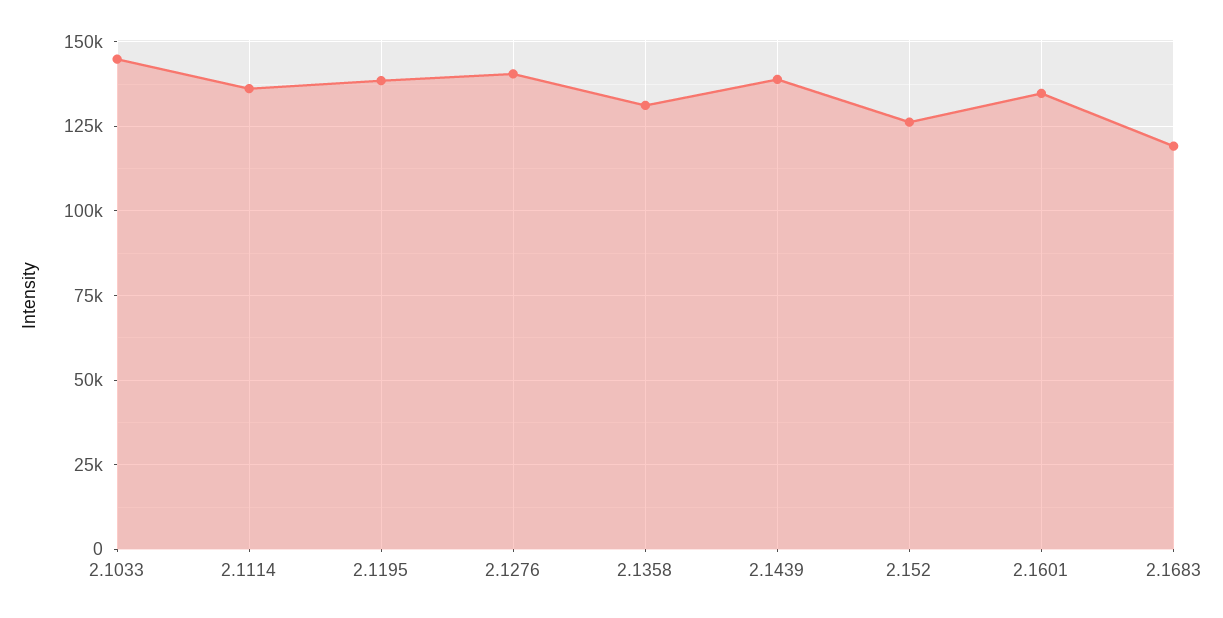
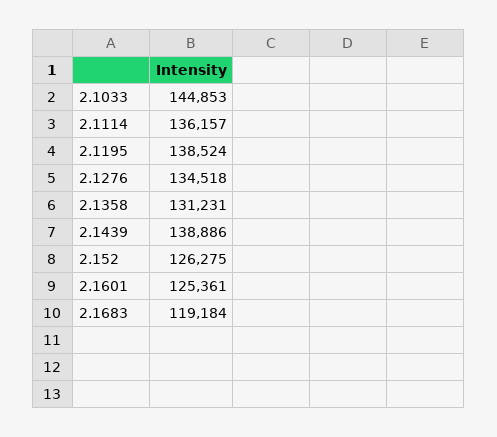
  {
    "2.1033": 144853,
    "2.1114": 136157,
    "2.1195": 138524,
-   "2.1276": 140000,
+   "2.1276": 134518,
    "2.1358": 131231,
    "2.1439": 138886,
    "2.152": 126275,
-   "2.1601": 135000,
+   "2.1601": 125361,
    "2.1683": 119184
  }

